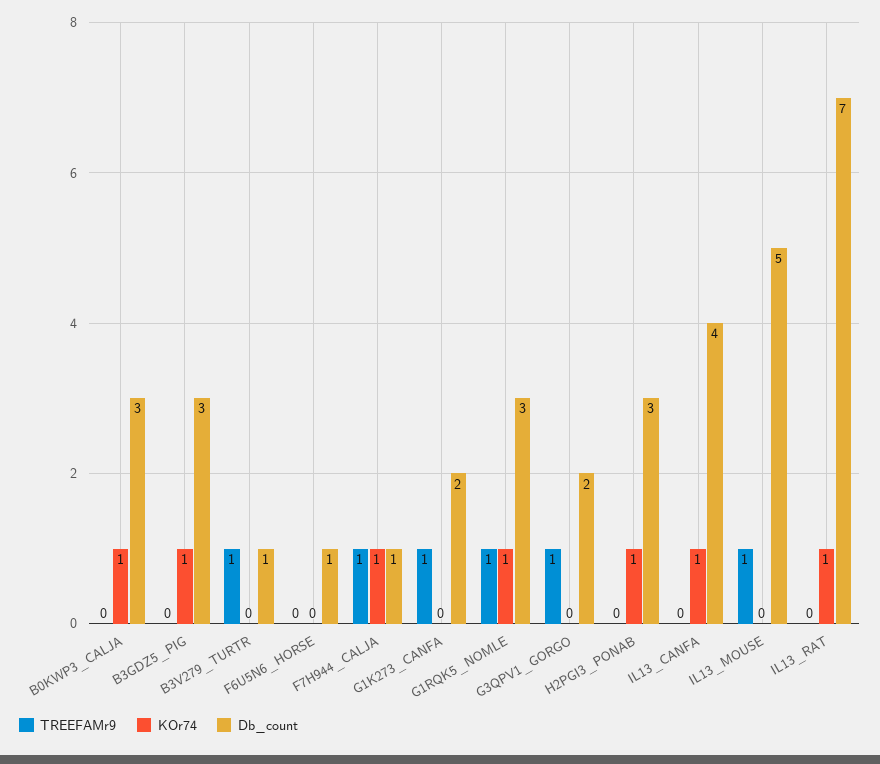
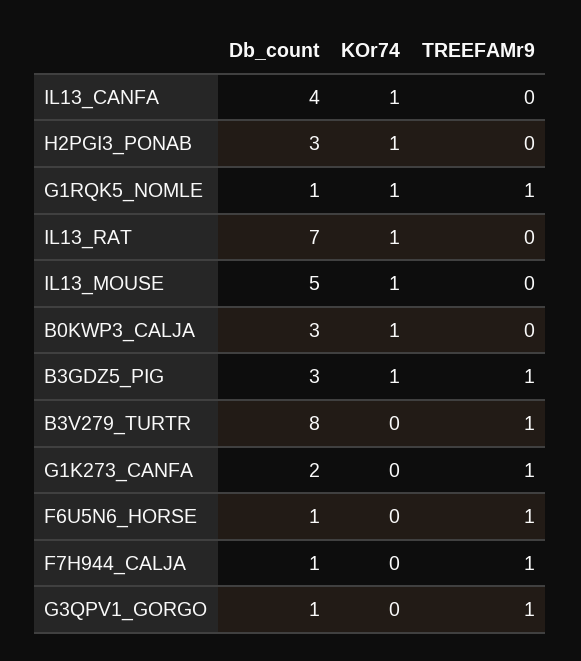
  {
    "TREEFAMr9": {
      "B0KWP3_CALJA": 0,
-     "B3GDZ5_PIG": 0,
+     "B3GDZ5_PIG": 1,
      "B3V279_TURTR": 1,
-     "F6U5N6_HORSE": 0,
+     "F6U5N6_HORSE": 1,
      "F7H944_CALJA": 1,
      "G1K273_CANFA": 1,
      "G1RQK5_NOMLE": 1,
      "G3QPV1_GORGO": 1,
      "H2PGI3_PONAB": 0,
      "IL13_CANFA": 0,
-     "IL13_MOUSE": 1,
+     "IL13_MOUSE": 0,
      "IL13_RAT": 0
    },
    "KOr74": {
      "B0KWP3_CALJA": 1,
      "B3GDZ5_PIG": 1,
      "B3V279_TURTR": 0,
      "F6U5N6_HORSE": 0,
-     "F7H944_CALJA": 1,
+     "F7H944_CALJA": 0,
      "G1K273_CANFA": 0,
      "G1RQK5_NOMLE": 1,
      "G3QPV1_GORGO": 0,
      "H2PGI3_PONAB": 1,
      "IL13_CANFA": 1,
-     "IL13_MOUSE": 0,
+     "IL13_MOUSE": 1,
      "IL13_RAT": 1
    },
    "Db_count": {
      "B0KWP3_CALJA": 3,
      "B3GDZ5_PIG": 3,
-     "B3V279_TURTR": 1,
+     "B3V279_TURTR": 8,
      "F6U5N6_HORSE": 1,
      "F7H944_CALJA": 1,
      "G1K273_CANFA": 2,
-     "G1RQK5_NOMLE": 3,
+     "G1RQK5_NOMLE": 1,
-     "G3QPV1_GORGO": 2,
+     "G3QPV1_GORGO": 1,
      "H2PGI3_PONAB": 3,
      "IL13_CANFA": 4,
      "IL13_MOUSE": 5,
      "IL13_RAT": 7
    }
  }

